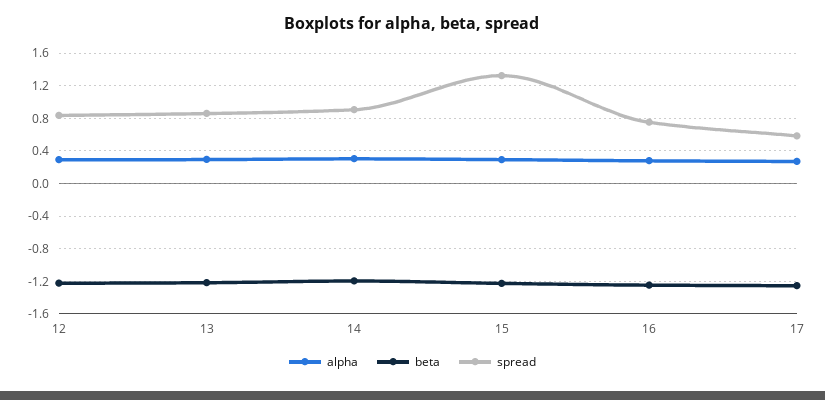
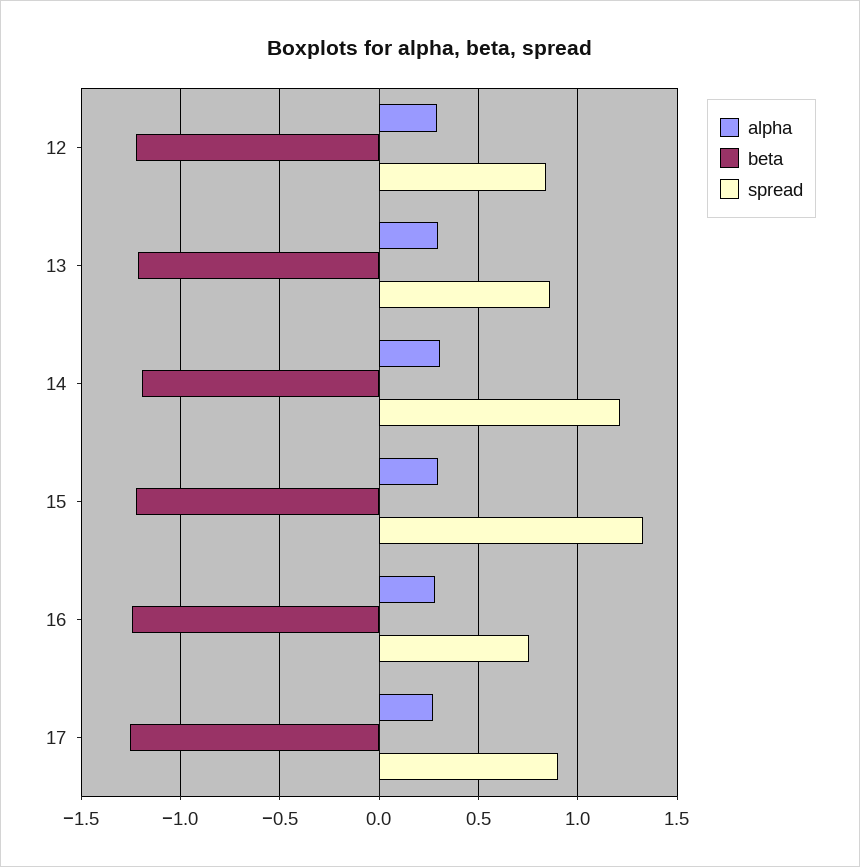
  {
    "alpha": {
      "12": 0.3,
      "13": 0.3,
      "14": 0.3,
      "15": 0.3,
      "16": 0.3,
      "17": 0.25
    },
    "beta": {
      "12": -1.2,
      "13": -1.2,
      "14": -1.2,
      "15": -1.2,
      "16": -1.25,
      "17": -1.25
    },
    "spread": {
      "12": 0.85,
      "13": 0.85,
-     "14": 0.9,
+     "14": 1.2,
      "15": 1.35,
      "16": 0.75,
-     "17": 0.6
+     "17": 0.9
    }
  }

